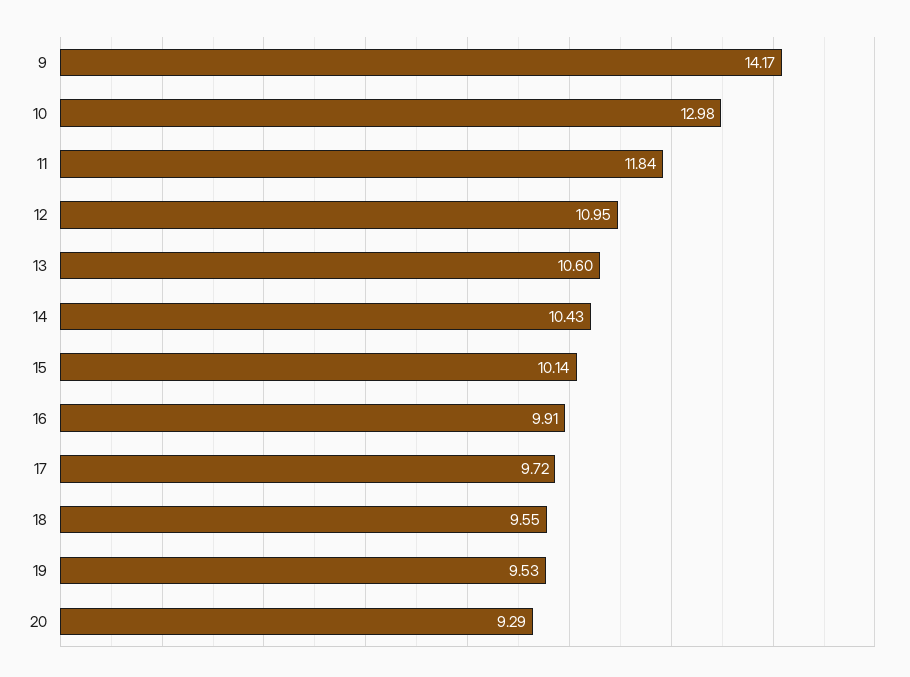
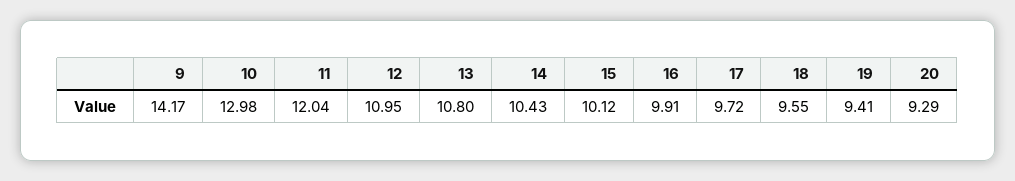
  {
    "9": 14.17,
    "10": 12.98,
-   "11": 11.84,
+   "11": 12.04,
    "12": 10.95,
-   "13": 10.6,
+   "13": 10.8,
    "14": 10.43,
-   "15": 10.14,
+   "15": 10.12,
    "16": 9.91,
    "17": 9.72,
    "18": 9.55,
-   "19": 9.53,
+   "19": 9.41,
    "20": 9.29
  }

